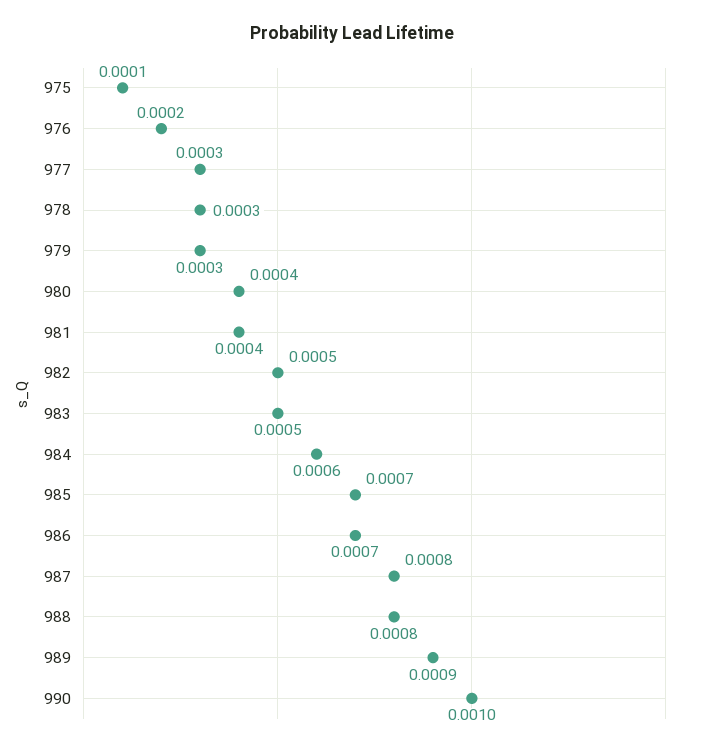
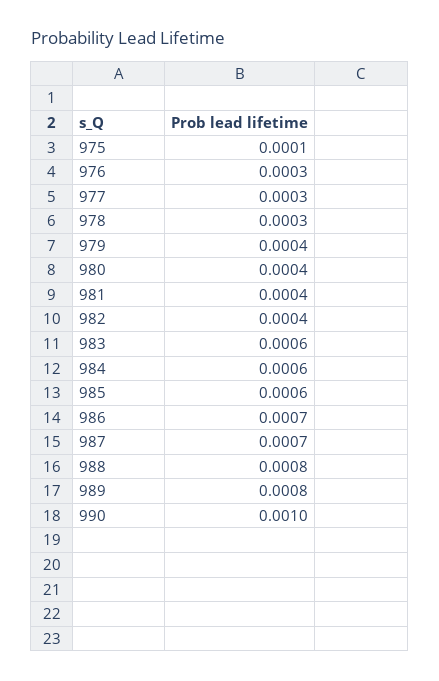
  {
    "975": 0.0001,
-   "976": 0.0002,
+   "976": 0.0003,
    "977": 0.0003,
    "978": 0.0003,
-   "979": 0.0003,
+   "979": 0.0004,
    "980": 0.0004,
    "981": 0.0004,
-   "982": 0.0005,
+   "982": 0.0004,
-   "983": 0.0005,
+   "983": 0.0006,
    "984": 0.0006,
-   "985": 0.0007,
+   "985": 0.0006,
    "986": 0.0007,
-   "987": 0.0008,
+   "987": 0.0007,
    "988": 0.0008,
-   "989": 0.0009,
+   "989": 0.0008,
    "990": 0.001
  }

